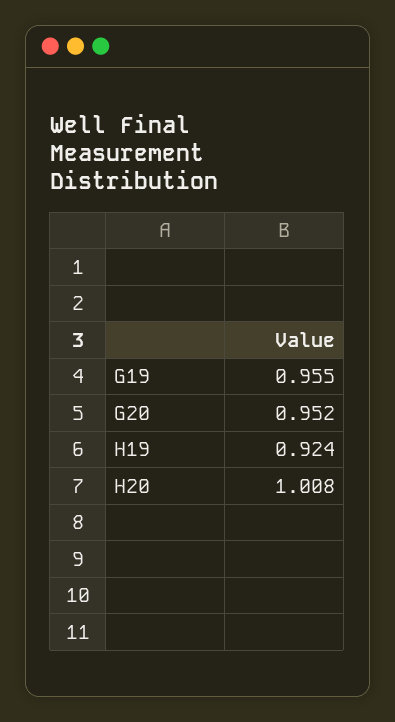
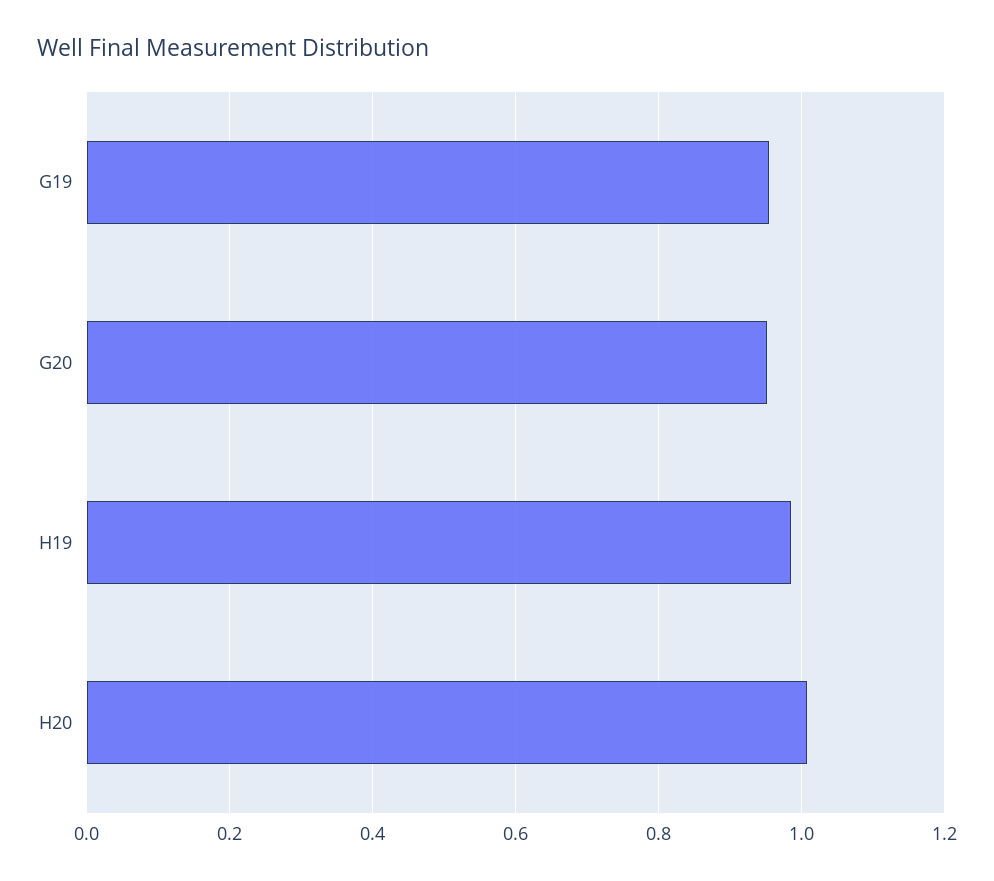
  {
    "G19": 0.955,
    "G20": 0.952,
-   "H19": 0.924,
+   "H19": 0.98,
    "H20": 1.008
  }

